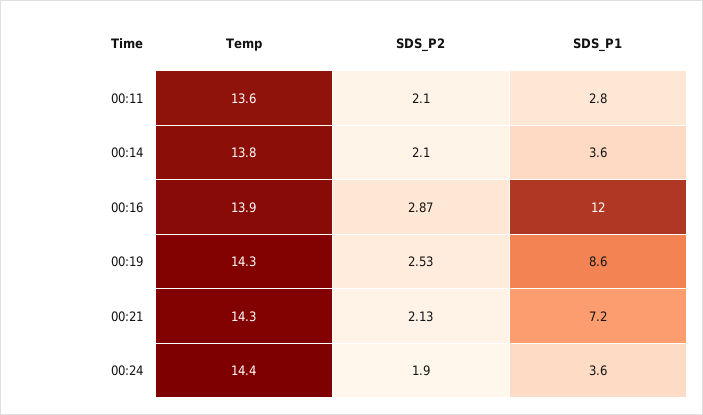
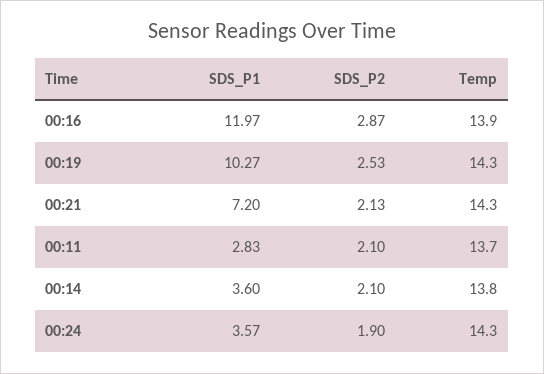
  {
    "Temp": {
-     "00:11": 13.6,
+     "00:11": 13.7,
      "00:14": 13.8,
      "00:16": 13.9,
      "00:19": 14.3,
      "00:21": 14.3,
-     "00:24": 14.4
+     "00:24": 14.3
    },
    "SDS_P2": {
      "00:11": 2.1,
      "00:14": 2.1,
      "00:16": 2.87,
      "00:19": 2.53,
      "00:21": 2.13,
      "00:24": 1.9
    },
    "SDS_P1": {
      "00:11": 2.83,
      "00:14": 3.6,
      "00:16": 11.97,
-     "00:19": 8.6,
+     "00:19": 10.27,
      "00:21": 7.2,
      "00:24": 3.57
    }
  }

